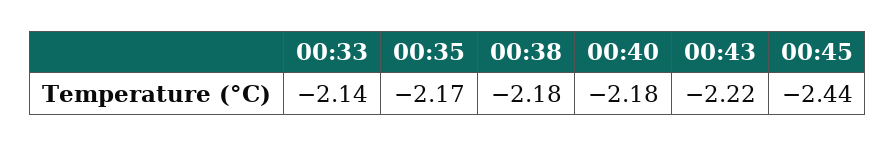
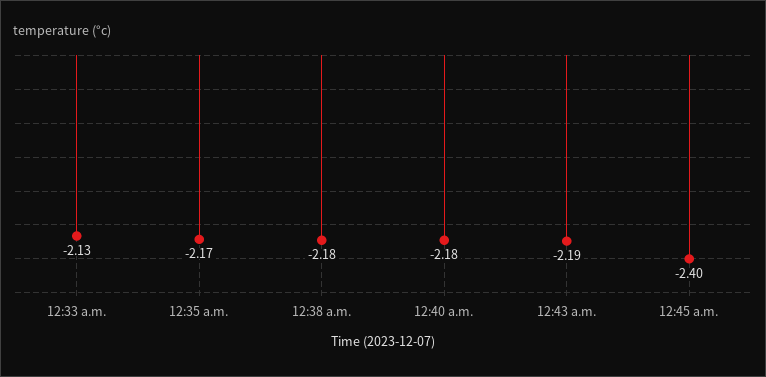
  {
-   "00:33": -2.14,
+   "00:33": -2.13,
    "00:35": -2.17,
    "00:38": -2.18,
    "00:40": -2.18,
-   "00:43": -2.22,
+   "00:43": -2.19,
-   "00:45": -2.44
+   "00:45": -2.4
  }

